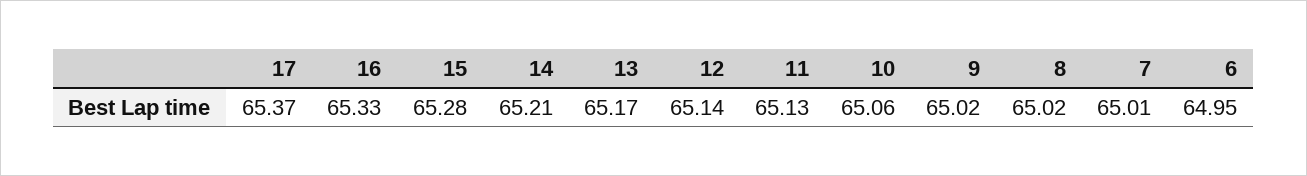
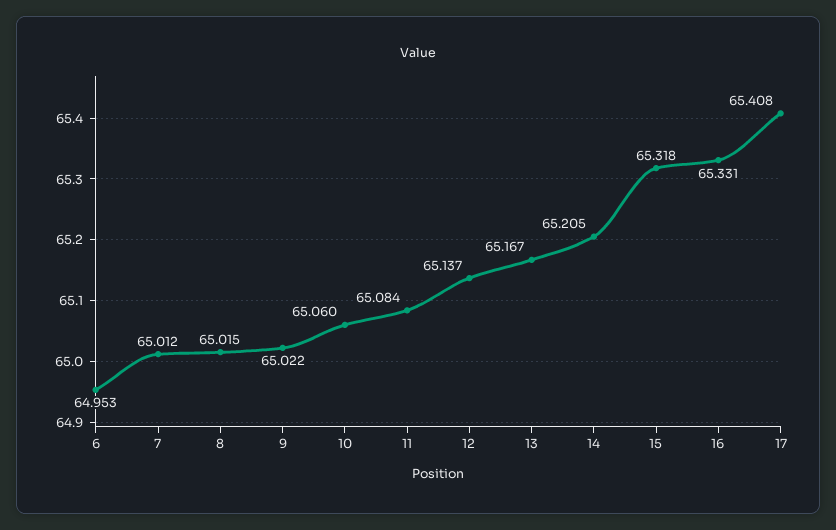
  {
-   "17": 65.37,
+   "17": 65.408,
    "16": 65.331,
-   "15": 65.28,
+   "15": 65.318,
    "14": 65.205,
    "13": 65.167,
    "12": 65.137,
-   "11": 65.13,
+   "11": 65.084,
    "10": 65.06,
    "9": 65.022,
    "8": 65.015,
    "7": 65.012,
    "6": 64.953
  }

